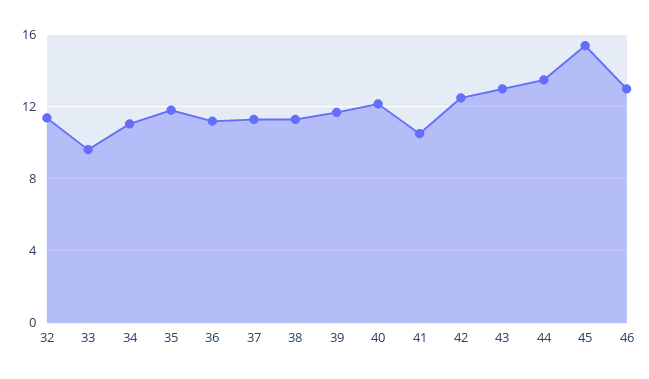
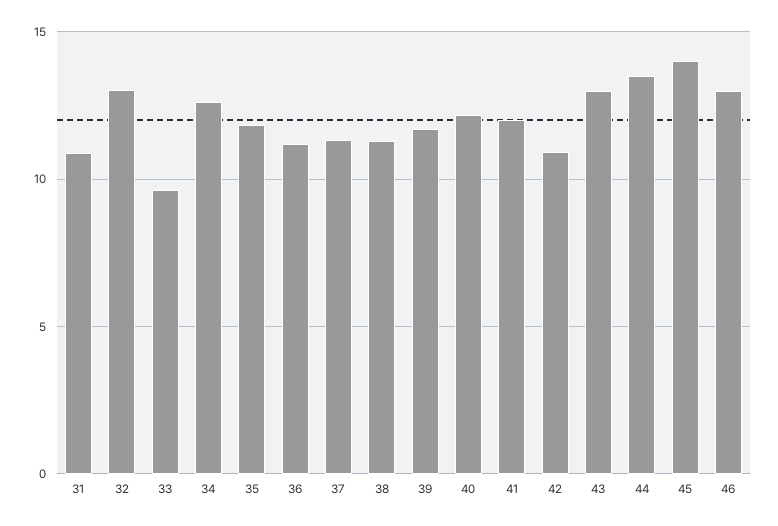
  {
-   "32": 11.5,
+   "32": 13,
    "33": 9.5,
-   "34": 11,
+   "34": 12.5,
    "35": 12,
    "36": 11,
    "37": 11.5,
    "38": 11.5,
    "39": 11.5,
    "40": 12,
-   "41": 10.5,
+   "41": 12,
-   "42": 12.5,
+   "42": 11,
    "43": 13,
    "44": 13.5,
-   "45": 15.5,
+   "45": 14,
-   "46": 13
+   "46": 13,
+   "31": 11
  }

